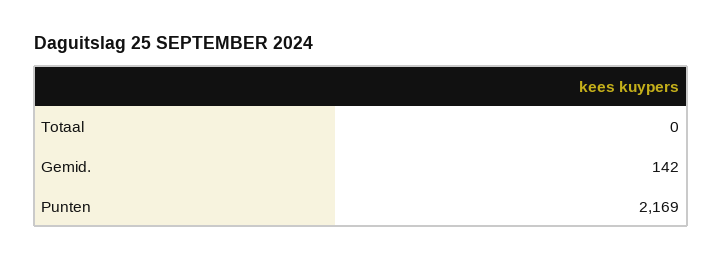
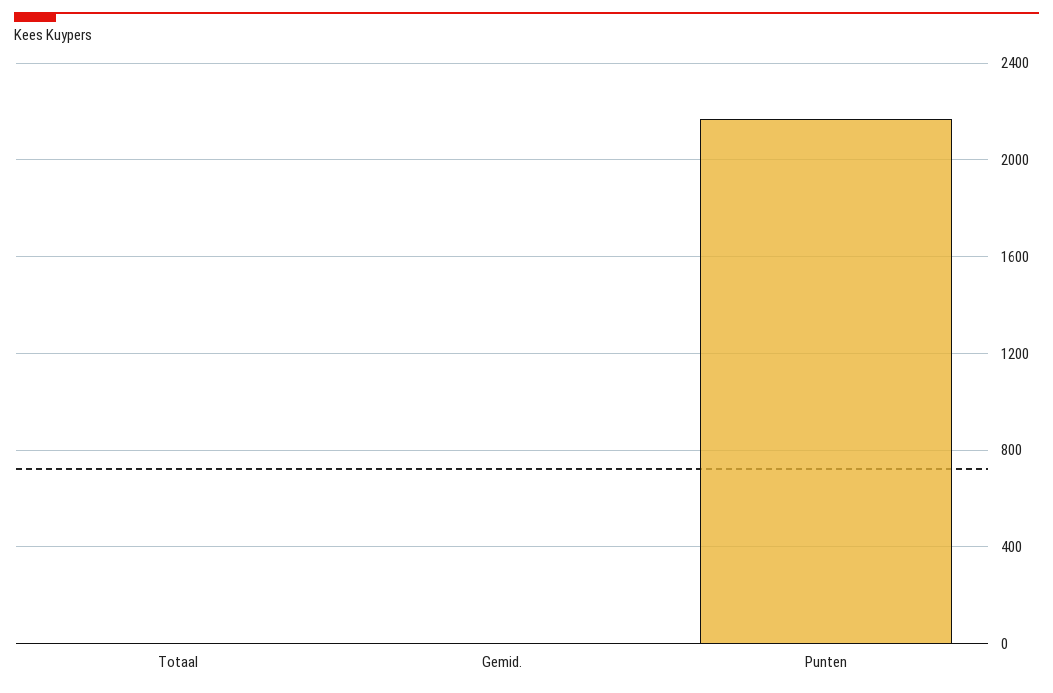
  {
    "Totaal": 0,
-   "Gemid.": 142,
+   "Gemid.": 0,
    "Punten": 2169
  }

